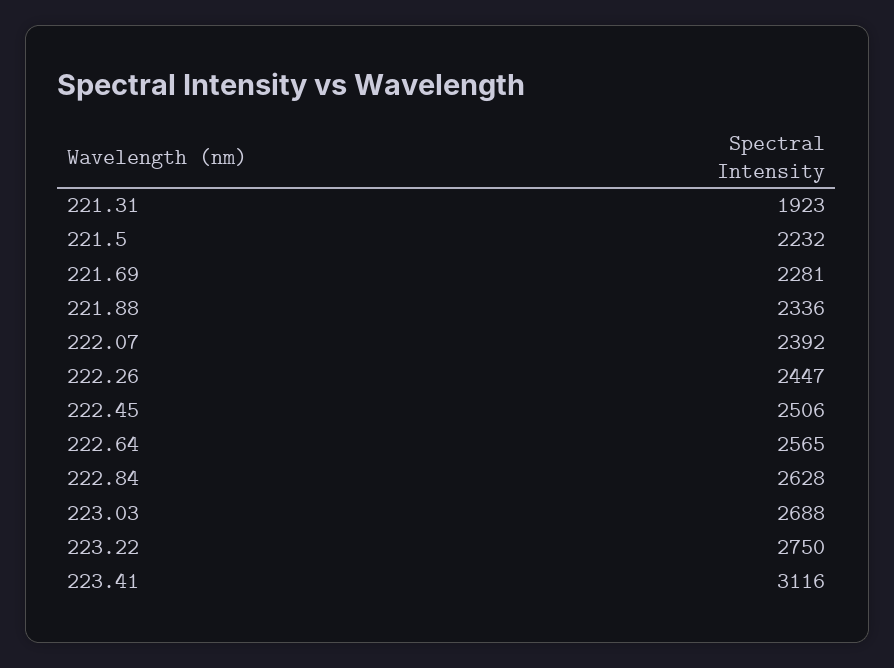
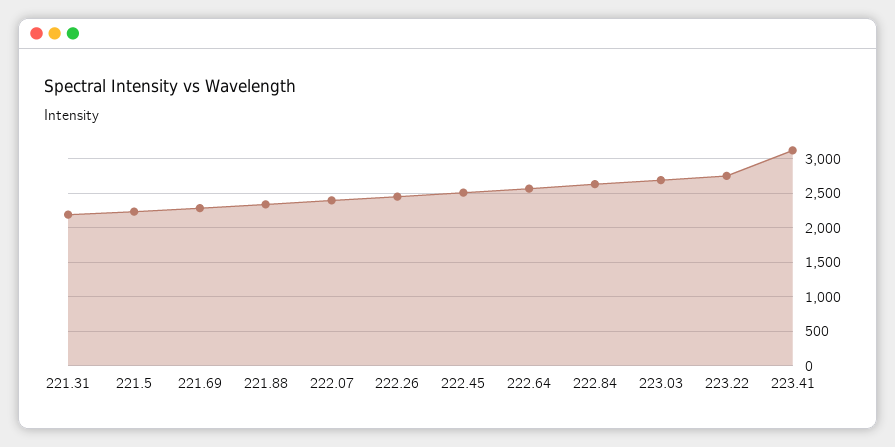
  {
-   "221.31": 1923,
+   "221.31": 2200,
    "221.5": 2232,
    "221.69": 2281,
    "221.88": 2336,
    "222.07": 2392,
    "222.26": 2447,
    "222.45": 2506,
    "222.64": 2565,
    "222.84": 2628,
    "223.03": 2688,
    "223.22": 2750,
    "223.41": 3116
  }

